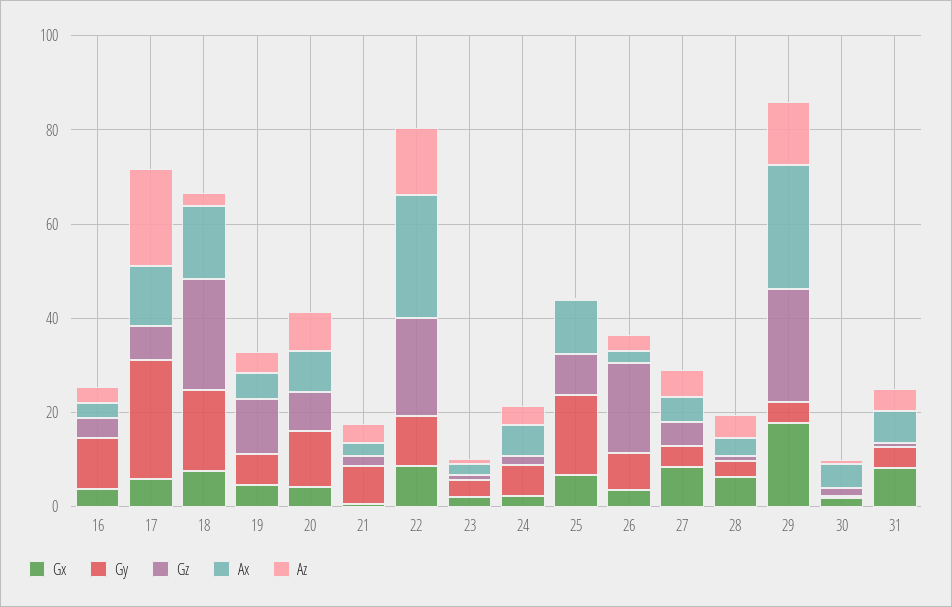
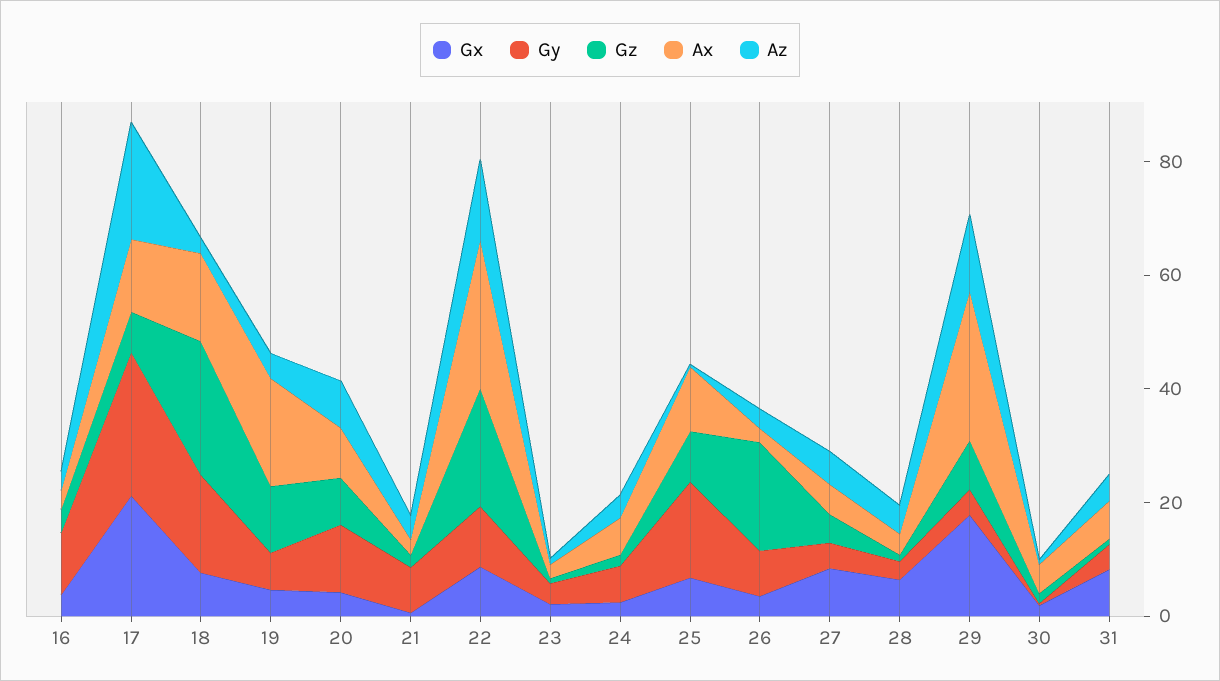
  {
    "Gx": {
      "16": 5,
-     "17": 5,
+     "17": 20,
      "18": 10,
      "19": 5,
      "20": 5,
      "21": 0,
      "22": 10,
      "23": 0,
      "24": 0,
      "25": 5,
      "26": 5,
      "27": 10,
      "28": 5,
      "29": 20,
      "30": 0,
      "31": 10
    },
    "Gy": {
      "16": 10,
      "17": 25,
      "18": 15,
      "19": 5,
      "20": 10,
      "21": 10,
      "22": 10,
      "23": 5,
      "24": 5,
      "25": 15,
      "26": 10,
      "27": 5,
      "28": 5,
      "29": 5,
      "30": 0,
      "31": 5
    },
    "Gz": {
      "16": 5,
      "17": 5,
      "18": 25,
      "19": 10,
      "20": 10,
      "21": 0,
      "22": 20,
      "23": 0,
      "24": 0,
      "25": 10,
      "26": 20,
      "27": 5,
      "28": 0,
-     "29": 25,
+     "29": 10,
      "30": 0,
      "31": 0
    },
    "Ax": {
      "16": 5,
      "17": 15,
      "18": 15,
-     "19": 5,
+     "19": 20,
      "20": 10,
      "21": 5,
      "22": 25,
      "23": 0,
      "24": 5,
      "25": 10,
      "26": 0,
      "27": 5,
      "28": 5,
      "29": 25,
      "30": 5,
      "31": 5
    },
    "Az": {
      "16": 5,
      "17": 20,
      "18": 5,
      "19": 5,
      "20": 10,
      "21": 5,
      "22": 15,
      "23": 0,
      "24": 5,
      "25": 0,
      "26": 5,
      "27": 5,
      "28": 5,
      "29": 15,
      "30": 0,
      "31": 5
    }
  }

